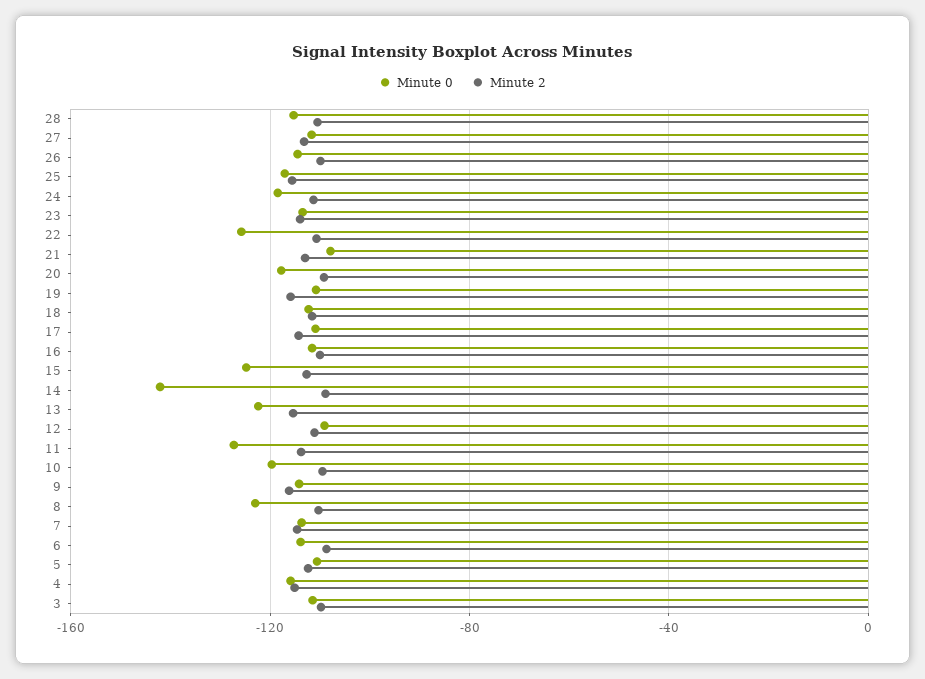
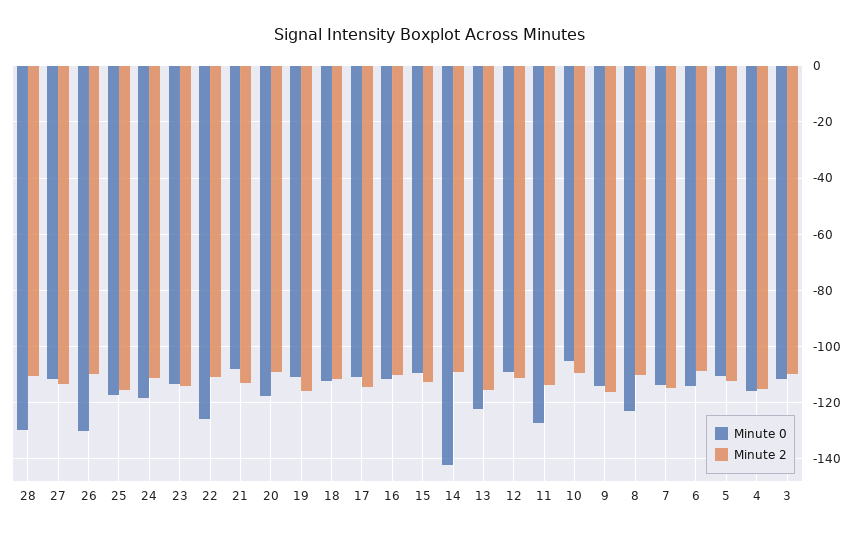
  {
    "Minute 0": {
-     "28": -115,
+     "28": -130,
      "27": -112.5,
-     "26": -115,
+     "26": -130,
      "25": -117.5,
      "24": -117.5,
      "23": -112.5,
      "22": -125,
      "21": -107.5,
      "20": -117.5,
      "19": -110,
      "18": -112.5,
      "17": -110,
      "16": -112.5,
-     "15": -125,
+     "15": -110,
      "14": -142.5,
      "13": -122.5,
      "12": -110,
      "11": -127.5,
-     "10": -120,
+     "10": -105,
      "9": -115,
      "8": -122.5,
      "7": -112.5,
      "6": -115,
      "5": -110,
      "4": -115,
      "3": -112.5
    },
    "Minute 2": {
      "28": -110,
      "27": -112.5,
      "26": -110,
      "25": -115,
      "24": -112.5,
      "23": -115,
      "22": -110,
      "21": -112.5,
      "20": -110,
      "19": -115,
      "18": -112.5,
      "17": -115,
      "16": -110,
      "15": -112.5,
      "14": -110,
      "13": -115,
      "12": -110,
      "11": -115,
      "10": -110,
      "9": -115,
      "8": -110,
      "7": -115,
      "6": -107.5,
      "5": -112.5,
      "4": -115,
      "3": -110
    }
  }

